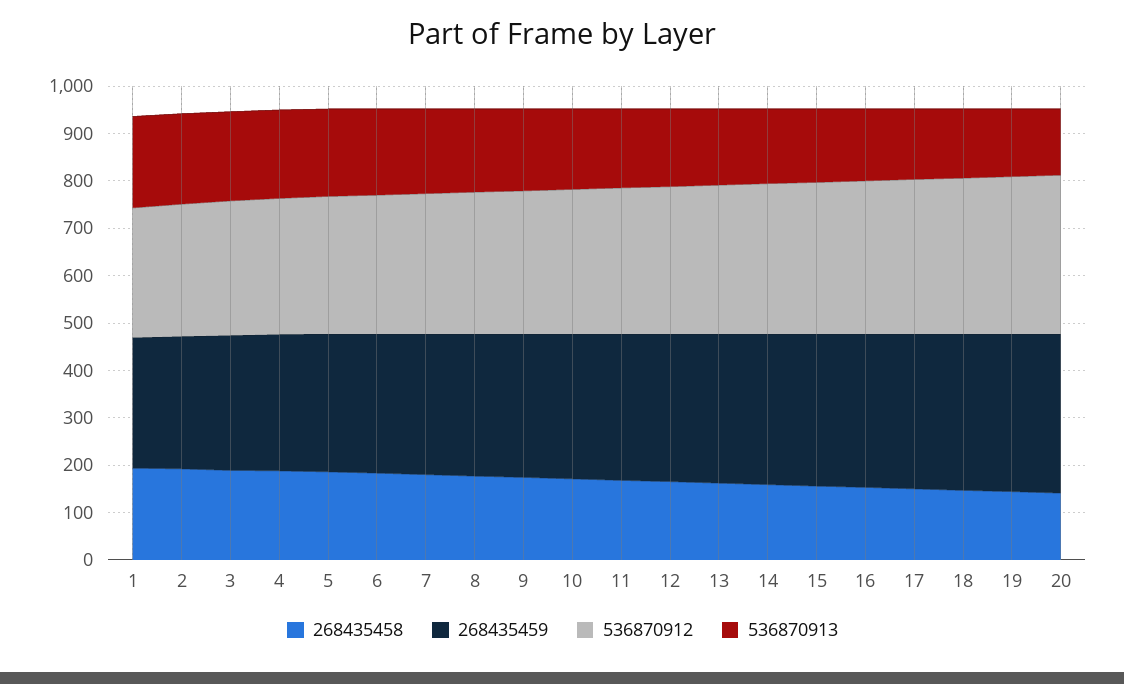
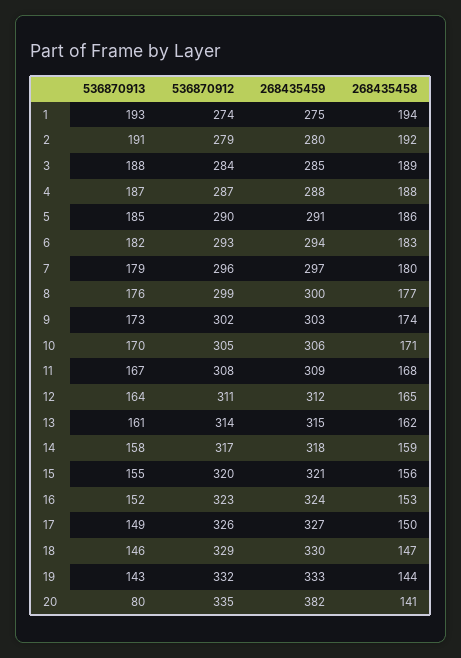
  {
    "268435458": {
      "1": 194,
      "2": 192,
      "3": 189,
      "4": 188,
      "5": 186,
      "6": 183,
      "7": 180,
      "8": 177,
      "9": 174,
      "10": 171,
      "11": 168,
      "12": 165,
      "13": 162,
      "14": 159,
      "15": 156,
      "16": 153,
      "17": 150,
      "18": 147,
      "19": 144,
      "20": 141
    },
    "268435459": {
      "1": 275,
      "2": 280,
      "3": 285,
      "4": 288,
      "5": 291,
      "6": 294,
      "7": 297,
      "8": 300,
      "9": 303,
      "10": 306,
      "11": 309,
      "12": 312,
      "13": 315,
      "14": 318,
      "15": 321,
      "16": 324,
      "17": 327,
      "18": 330,
      "19": 333,
-     "20": 340
+     "20": 382
    },
    "536870912": {
      "1": 274,
      "2": 279,
      "3": 284,
      "4": 287,
      "5": 290,
      "6": 293,
      "7": 296,
      "8": 299,
      "9": 302,
      "10": 305,
      "11": 308,
      "12": 311,
      "13": 314,
      "14": 317,
      "15": 320,
      "16": 323,
      "17": 326,
      "18": 329,
      "19": 332,
      "20": 335
    },
    "536870913": {
      "1": 193,
      "2": 191,
      "3": 188,
      "4": 187,
      "5": 185,
      "6": 182,
      "7": 179,
      "8": 176,
      "9": 173,
      "10": 170,
      "11": 167,
      "12": 164,
      "13": 161,
      "14": 158,
      "15": 155,
      "16": 152,
      "17": 149,
      "18": 146,
      "19": 143,
-     "20": 140
+     "20": 80
    }
  }

